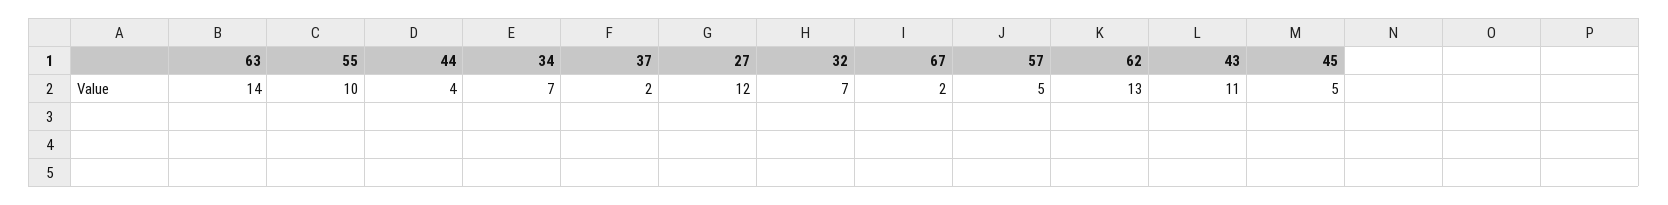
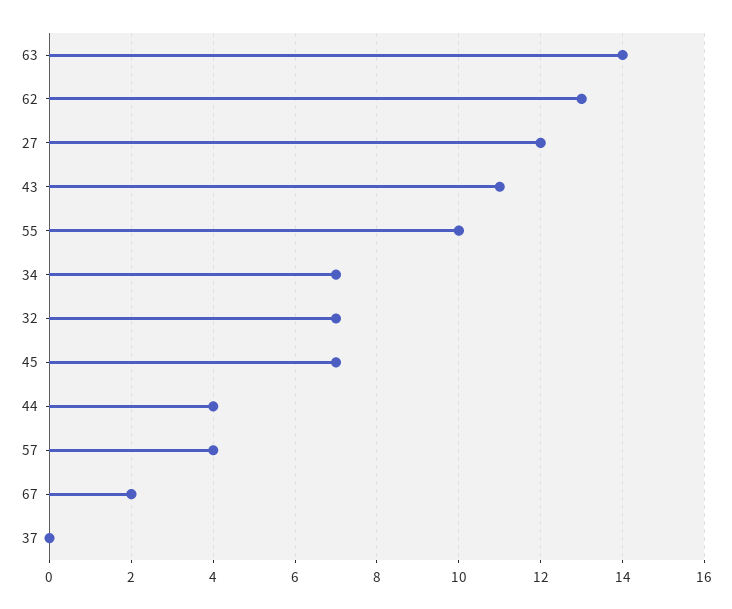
  {
    "63": 14,
    "55": 10,
    "44": 4,
    "34": 7,
-   "37": 2,
+   "37": 0,
    "27": 12,
    "32": 7,
    "67": 2,
-   "57": 5,
+   "57": 4,
    "62": 13,
    "43": 11,
-   "45": 5
+   "45": 7
  }

